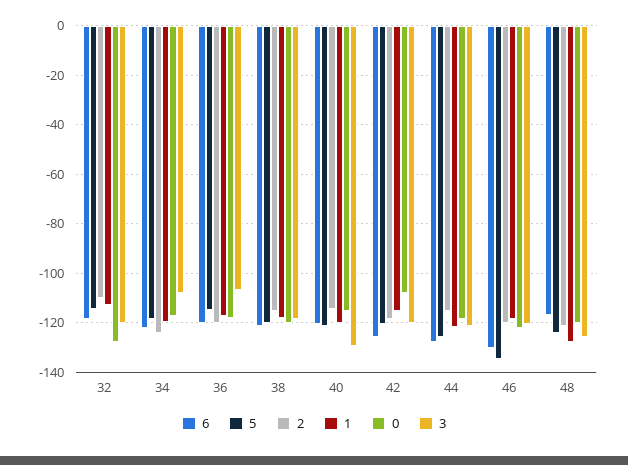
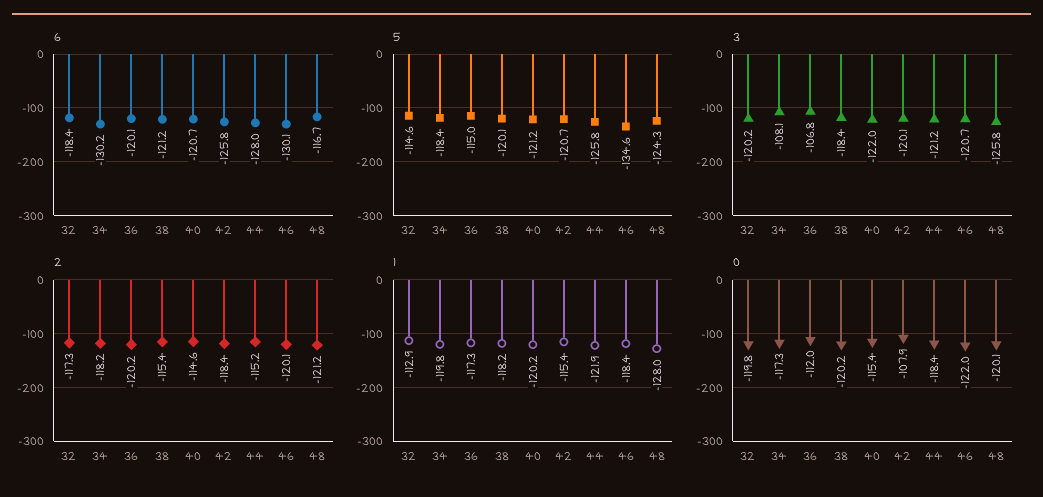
  {
    "6": {
      "32": -118.4,
-     "34": -122.5,
+     "34": -130.2,
      "36": -120.1,
      "38": -121.2,
      "40": -120.7,
      "42": -125.8,
      "44": -128,
      "46": -130.1,
      "48": -116.7
    },
    "5": {
      "32": -114.6,
      "34": -118.4,
      "36": -115,
      "38": -120.1,
      "40": -121.2,
      "42": -120.7,
      "44": -125.8,
      "46": -134.6,
      "48": -124.3
    },
    "2": {
-     "32": -110,
+     "32": -117.3,
-     "34": -125,
+     "34": -118.2,
      "36": -120.2,
      "38": -115.4,
      "40": -114.6,
      "42": -118.4,
      "44": -115.2,
      "46": -120.1,
      "48": -121.2
    },
    "1": {
      "32": -112.9,
      "34": -119.8,
      "36": -117.3,
      "38": -118.2,
      "40": -120.2,
      "42": -115.4,
      "44": -121.9,
      "46": -118.4,
      "48": -128
    },
    "0": {
-     "32": -127.5,
+     "32": -119.8,
      "34": -117.3,
-     "36": -117.5,
+     "36": -112,
      "38": -120.2,
      "40": -115.4,
      "42": -107.9,
      "44": -118.4,
      "46": -122,
      "48": -120.1
    },
    "3": {
      "32": -120.2,
      "34": -108.1,
      "36": -106.8,
      "38": -118.4,
-     "40": -130,
+     "40": -122,
      "42": -120.1,
      "44": -121.2,
      "46": -120.7,
      "48": -125.8
    }
  }

